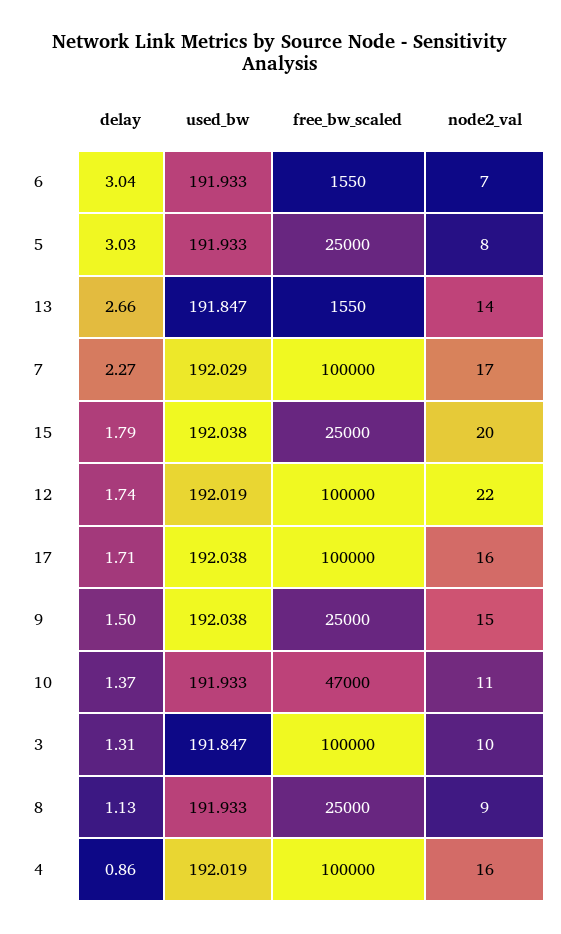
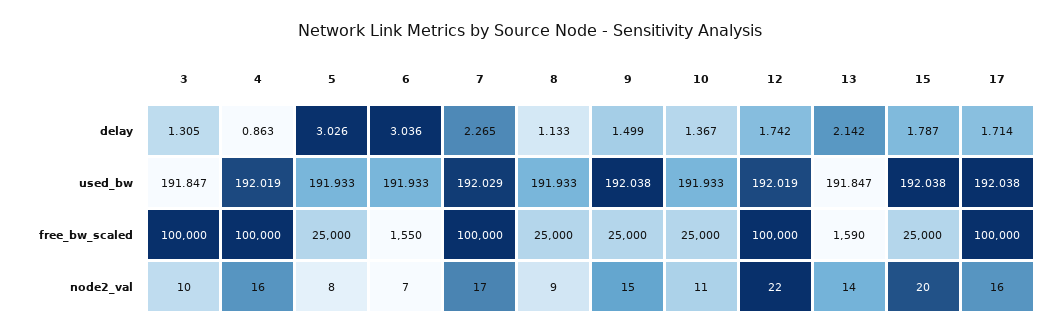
  {
    "delay": {
      "6": 3.036,
      "5": 3.026,
-     "13": 2.66,
+     "13": 2.142,
      "7": 2.265,
      "15": 1.787,
      "12": 1.742,
      "17": 1.714,
      "9": 1.499,
      "10": 1.367,
      "3": 1.305,
      "8": 1.133,
      "4": 0.863
    },
    "used_bw": {
      "6": 191.933,
      "5": 191.933,
      "13": 191.847,
      "7": 192.029,
      "15": 192.038,
      "12": 192.019,
      "17": 192.038,
      "9": 192.038,
      "10": 191.933,
      "3": 191.847,
      "8": 191.933,
      "4": 192.019
    },
    "free_bw_scaled": {
      "6": 1550,
      "5": 25000,
-     "13": 1550,
+     "13": 1590,
      "7": 100000,
      "15": 25000,
      "12": 100000,
      "17": 100000,
      "9": 25000,
-     "10": 47000,
+     "10": 25000,
      "3": 100000,
      "8": 25000,
      "4": 100000
    },
    "node2_val": {
      "6": 7,
      "5": 8,
      "13": 14,
      "7": 17,
      "15": 20,
      "12": 22,
      "17": 16,
      "9": 15,
      "10": 11,
      "3": 10,
      "8": 9,
      "4": 16
    }
  }

